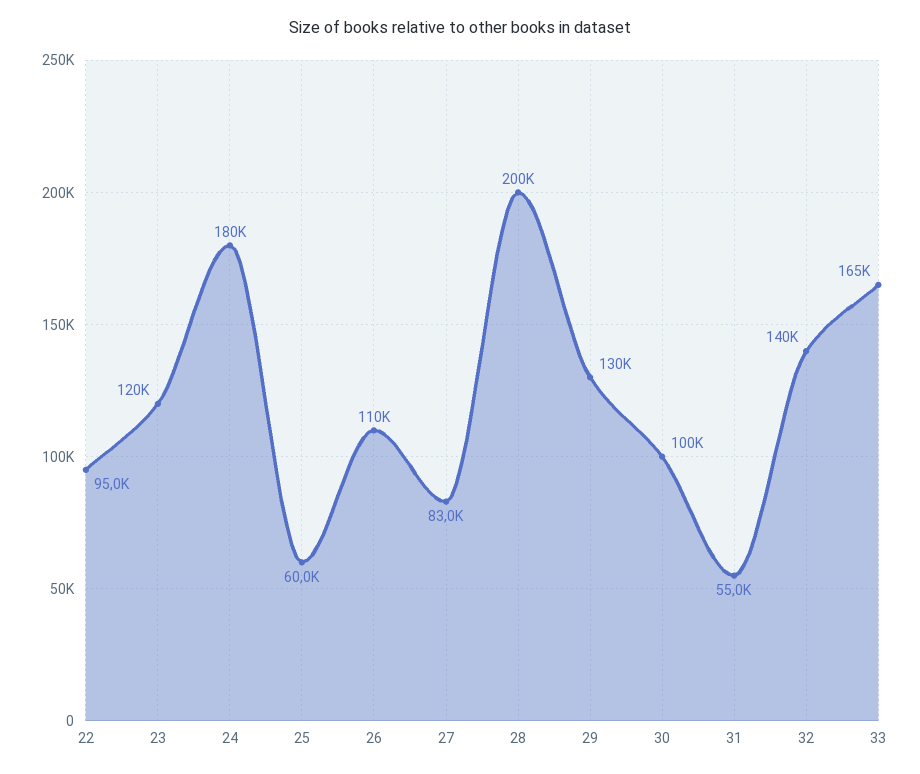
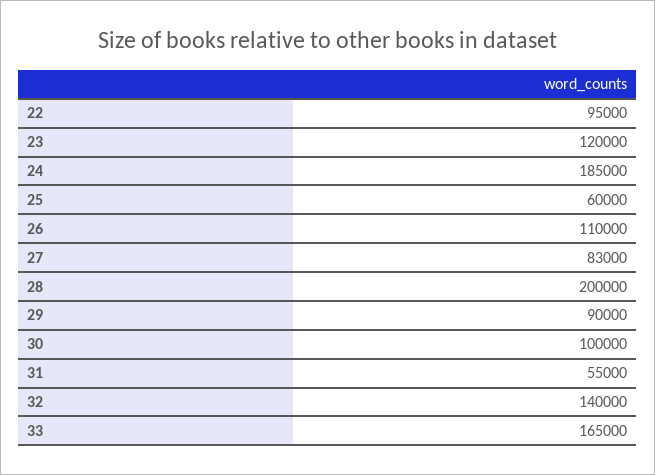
  {
    "22": 95000,
    "23": 120000,
-   "24": 180000,
+   "24": 185000,
    "25": 60000,
    "26": 110000,
    "27": 83000,
    "28": 200000,
-   "29": 130000,
+   "29": 90000,
    "30": 100000,
    "31": 55000,
    "32": 140000,
    "33": 165000
  }

